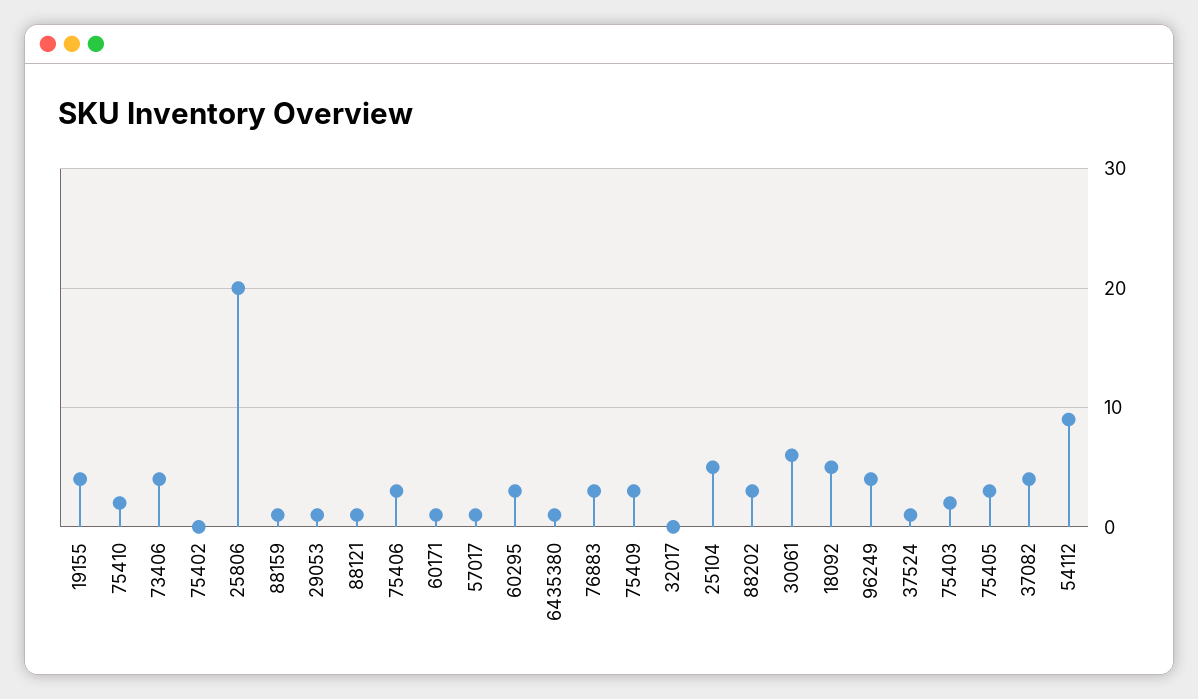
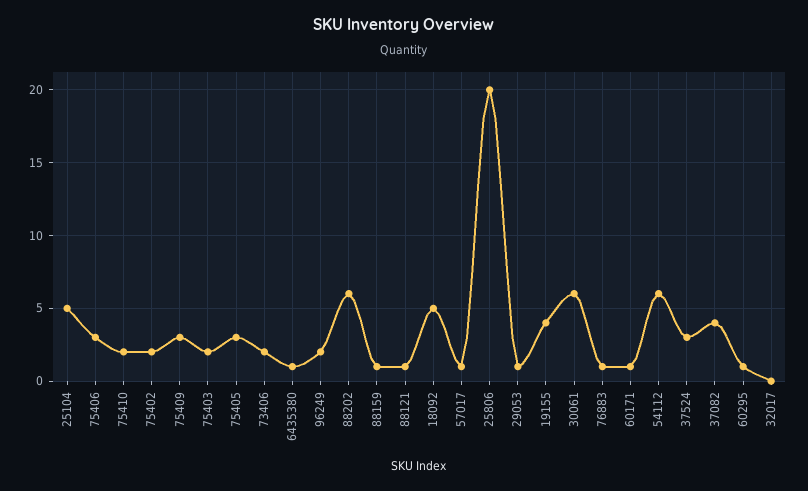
  {
    "19155": 4,
    "75410": 2,
-   "73406": 4,
+   "73406": 2,
-   "75402": 0,
+   "75402": 2,
    "25806": 20,
    "88159": 1,
    "29053": 1,
    "88121": 1,
    "75406": 3,
    "60171": 1,
    "57017": 1,
-   "60295": 3,
+   "60295": 1,
    "6435380": 1,
-   "76883": 3,
+   "76883": 1,
    "75409": 3,
    "32017": 0,
    "25104": 5,
-   "88202": 3,
+   "88202": 6,
    "30061": 6,
    "18092": 5,
-   "96249": 4,
+   "96249": 2,
-   "37524": 1,
+   "37524": 3,
    "75403": 2,
    "75405": 3,
    "37082": 4,
-   "54112": 9
+   "54112": 6
  }

